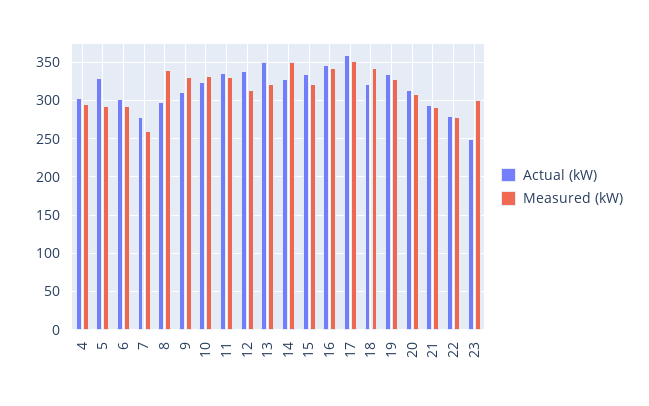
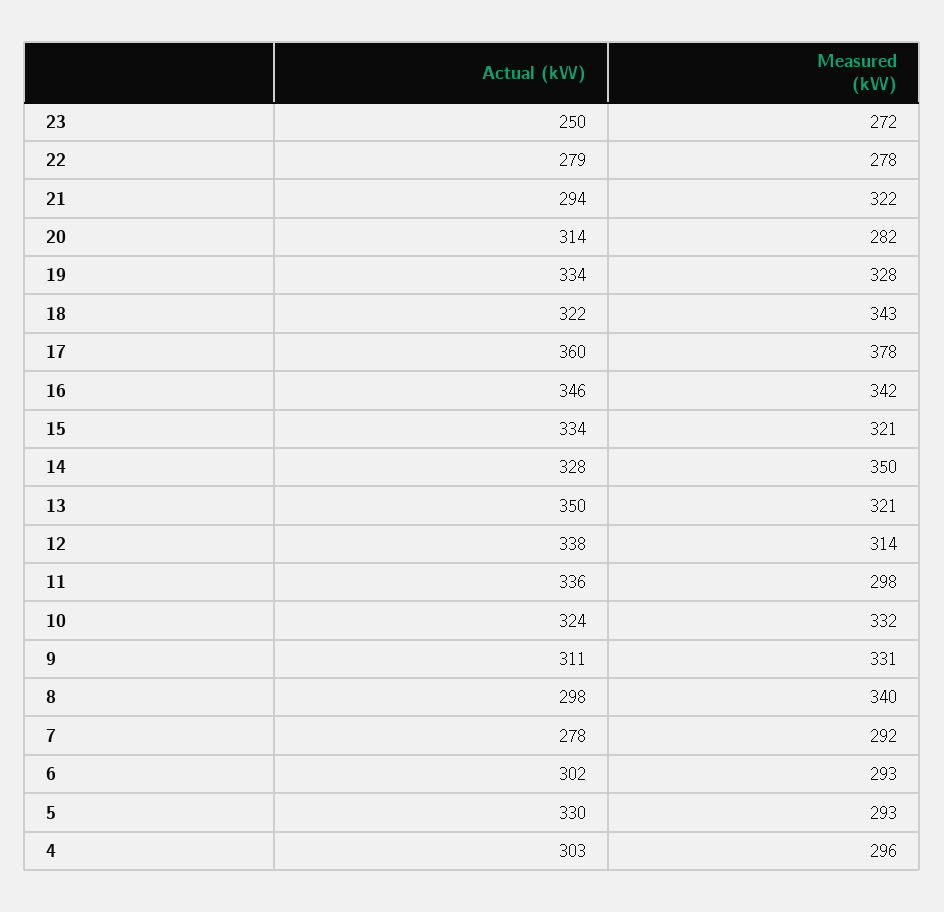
  {
    "Actual (kW)": {
      "4": 303,
      "5": 330,
      "6": 302,
      "7": 278,
      "8": 298,
      "9": 311,
      "10": 324,
      "11": 336,
      "12": 338,
      "13": 350,
      "14": 328,
      "15": 334,
      "16": 346,
      "17": 360,
      "18": 322,
      "19": 334,
      "20": 314,
      "21": 294,
      "22": 279,
      "23": 250
    },
    "Measured (kW)": {
      "4": 296,
      "5": 293,
      "6": 293,
-     "7": 260,
+     "7": 292,
      "8": 340,
      "9": 331,
      "10": 332,
-     "11": 330,
+     "11": 298,
      "12": 314,
      "13": 321,
      "14": 350,
      "15": 321,
      "16": 342,
-     "17": 350,
+     "17": 378,
      "18": 343,
      "19": 328,
-     "20": 310,
+     "20": 282,
-     "21": 290,
+     "21": 322,
      "22": 278,
-     "23": 300
+     "23": 272
    }
  }

